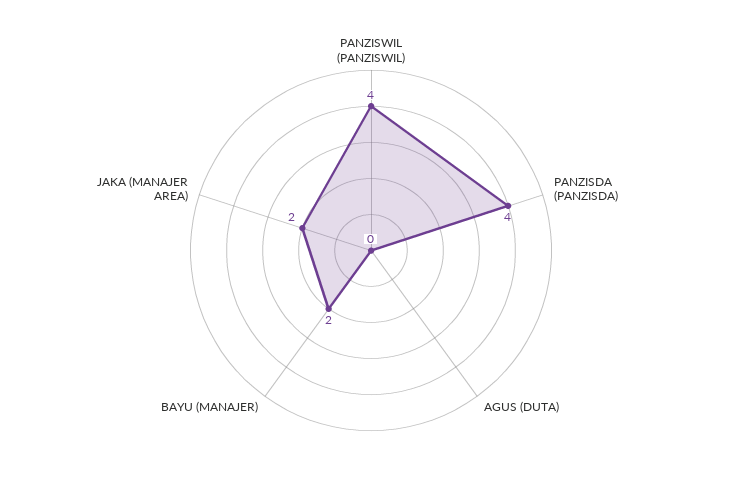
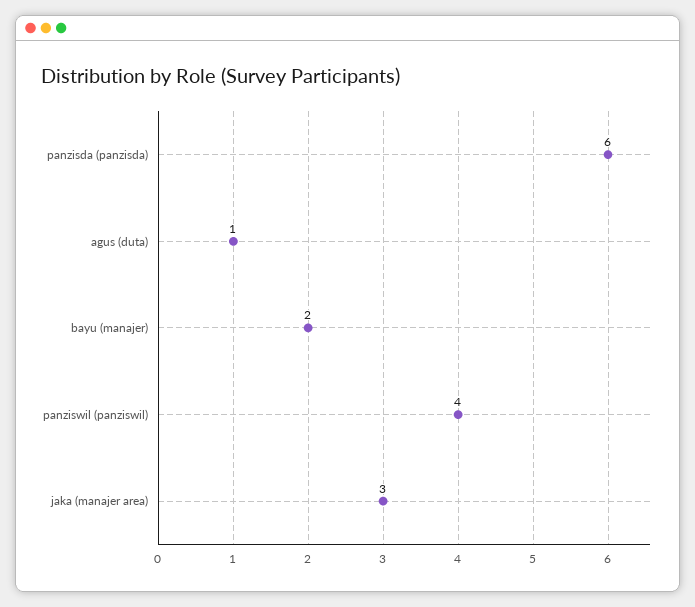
  {
    "PANZISWIL (PANZISWIL)": 4,
-   "PANZISDA (PANZISDA)": 4,
+   "PANZISDA (PANZISDA)": 6,
-   "AGUS (DUTA)": 0,
+   "AGUS (DUTA)": 1,
    "BAYU (MANAJER)": 2,
-   "JAKA (MANAJER AREA)": 2
+   "JAKA (MANAJER AREA)": 3
  }

